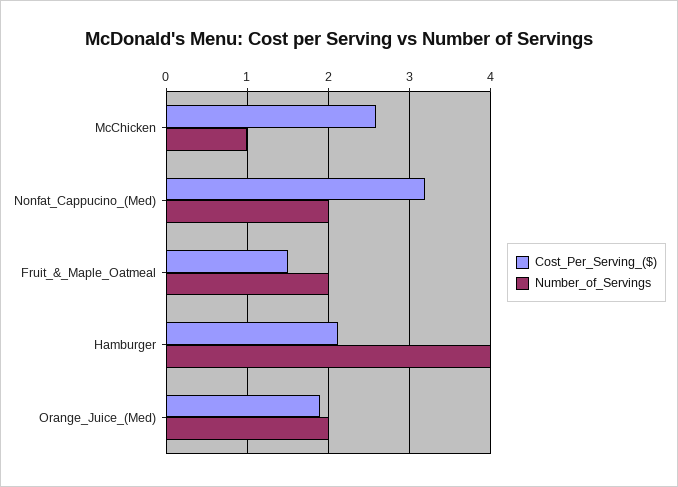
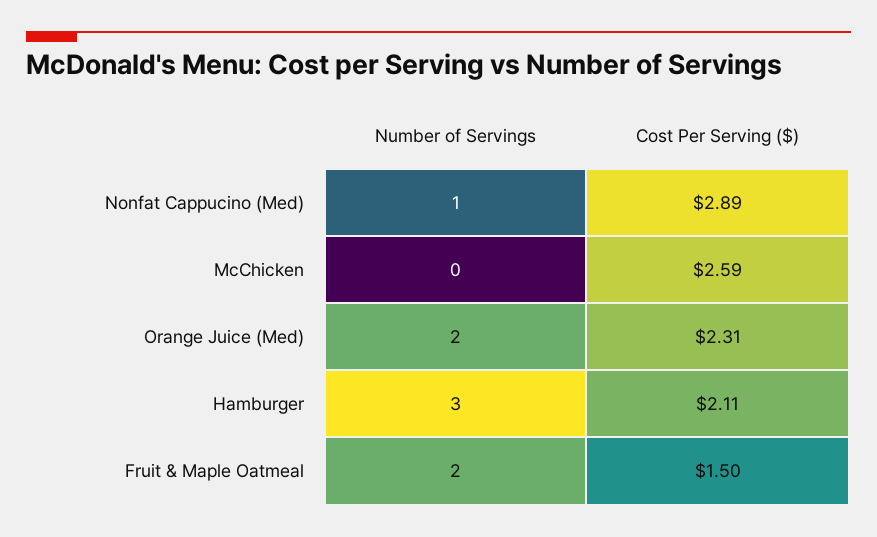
  {
    "Cost_Per_Serving_($)": {
      "McChicken": 2.59,
-     "Nonfat_Cappucino_(Med)": 3.2,
+     "Nonfat_Cappucino_(Med)": 2.89,
      "Fruit_&_Maple_Oatmeal": 1.5,
      "Hamburger": 2.11,
-     "Orange_Juice_(Med)": 1.9
+     "Orange_Juice_(Med)": 2.31
    },
    "Number_of_Servings": {
-     "McChicken": 1,
+     "McChicken": 0,
-     "Nonfat_Cappucino_(Med)": 2,
+     "Nonfat_Cappucino_(Med)": 1,
      "Fruit_&_Maple_Oatmeal": 2,
-     "Hamburger": 4,
+     "Hamburger": 3,
      "Orange_Juice_(Med)": 2
    }
  }

